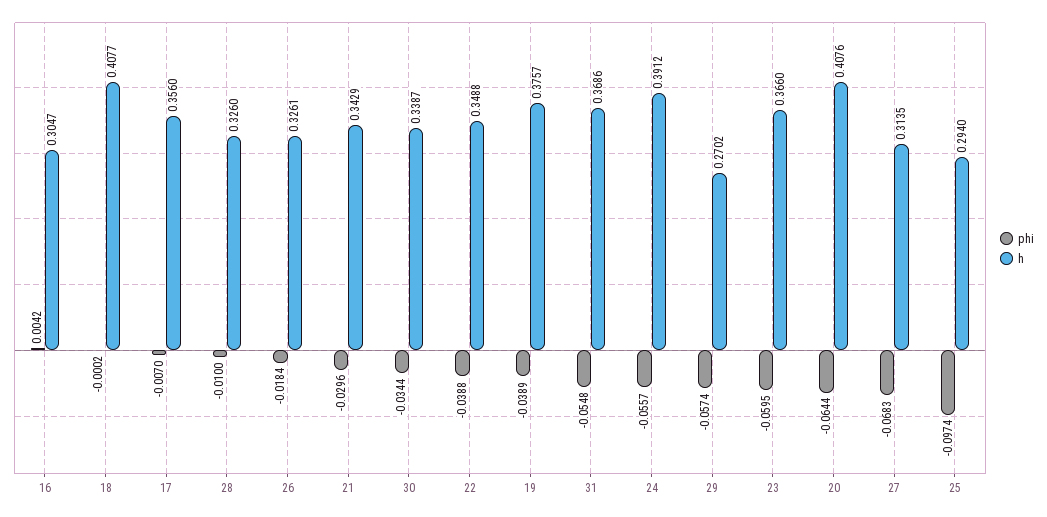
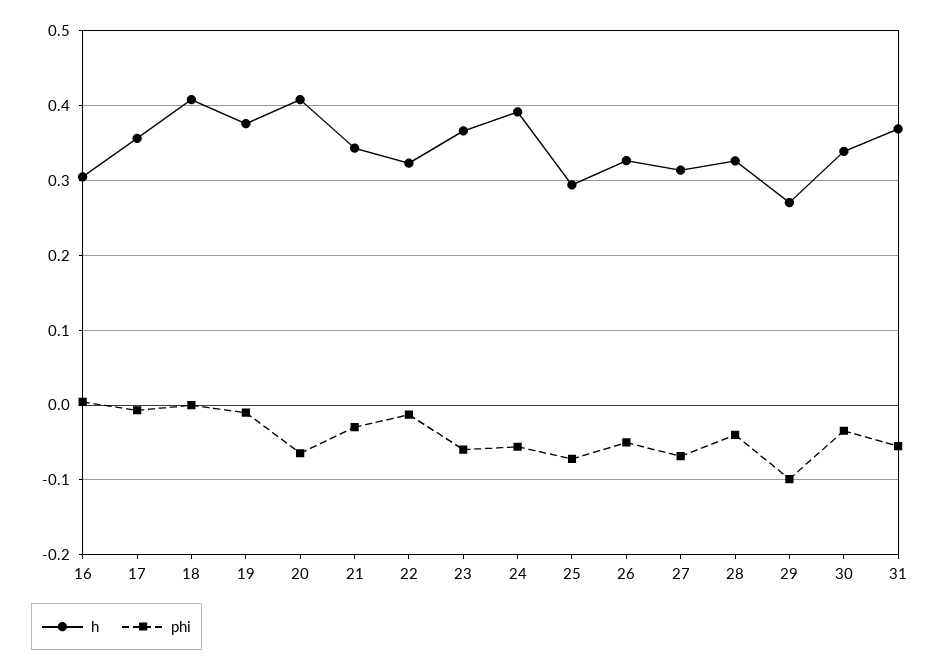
  {
    "phi": {
      "16": 0.0042,
      "18": -0.0002,
      "17": -0.007,
-     "28": -0.01,
+     "28": -0.04,
-     "26": -0.0184,
+     "26": -0.05,
      "21": -0.0296,
      "30": -0.0344,
-     "22": -0.0388,
+     "22": -0.01,
-     "19": -0.0389,
+     "19": -0.01,
      "31": -0.0548,
      "24": -0.0557,
-     "29": -0.0574,
+     "29": -0.1,
      "23": -0.0595,
      "20": -0.0644,
      "27": -0.0683,
-     "25": -0.0974
+     "25": -0.07
    },
    "h": {
      "16": 0.3047,
      "18": 0.4077,
      "17": 0.356,
      "28": 0.326,
      "26": 0.3261,
      "21": 0.3429,
      "30": 0.3387,
-     "22": 0.3488,
+     "22": 0.32,
      "19": 0.3757,
      "31": 0.3686,
      "24": 0.3912,
      "29": 0.2702,
      "23": 0.366,
      "20": 0.4076,
      "27": 0.3135,
      "25": 0.294
    }
  }

